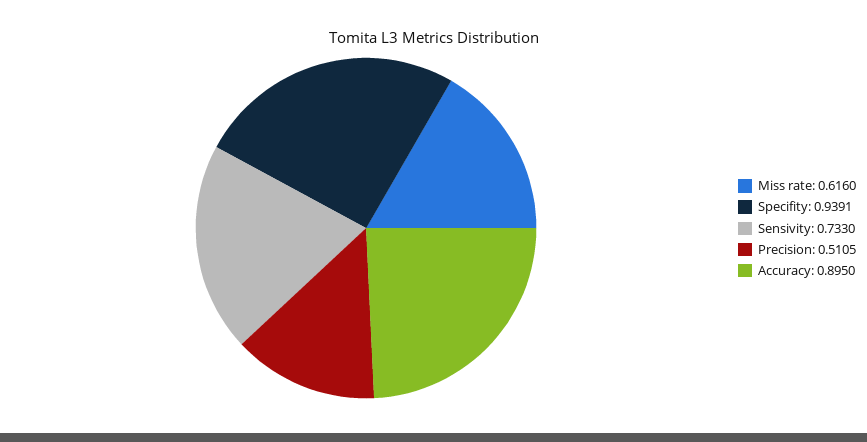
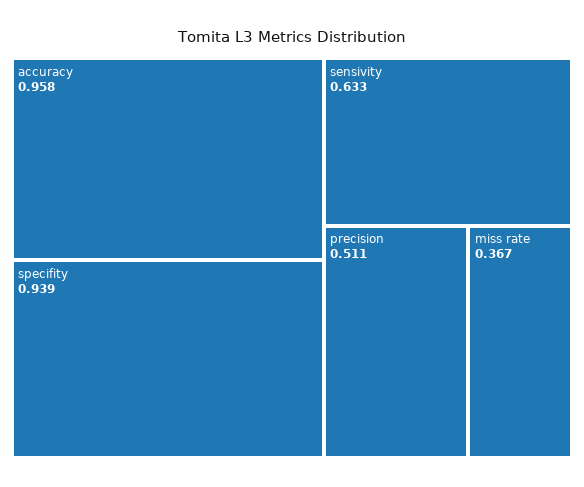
  {
-   "Miss rate": 0.616,
+   "Miss rate": 0.367,
    "Specifity": 0.9391,
-   "Sensivity": 0.733,
+   "Sensivity": 0.633,
    "Precision": 0.5105,
-   "Accuracy": 0.895
+   "Accuracy": 0.958
  }

